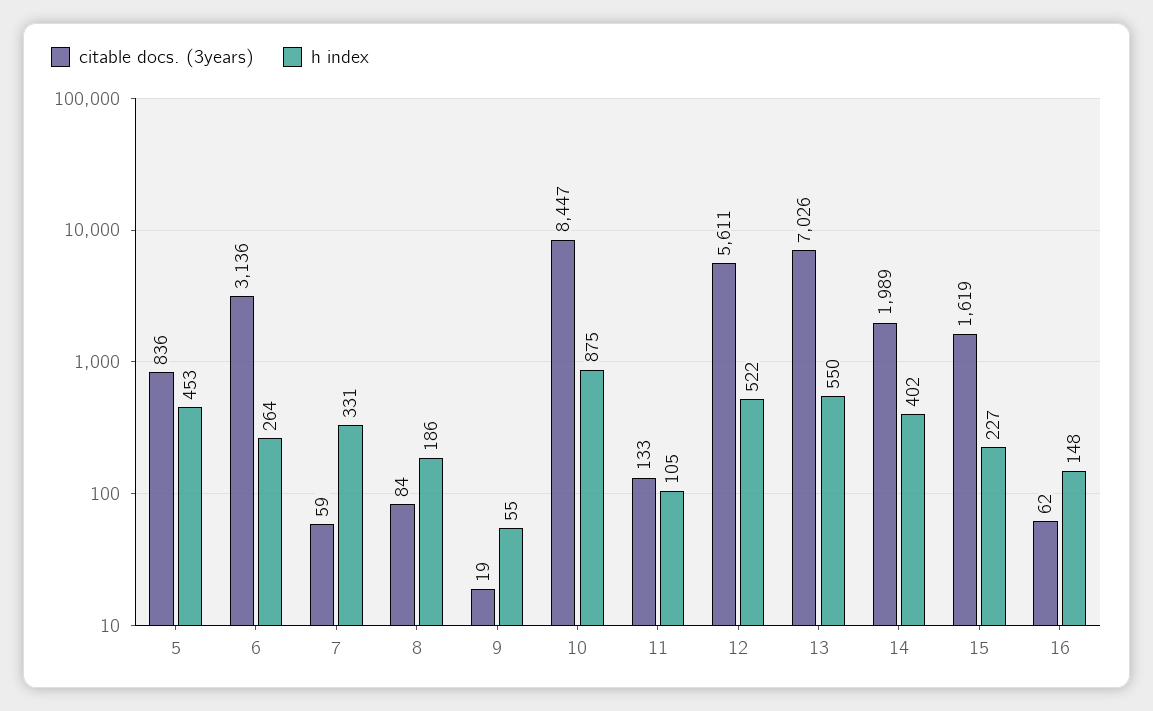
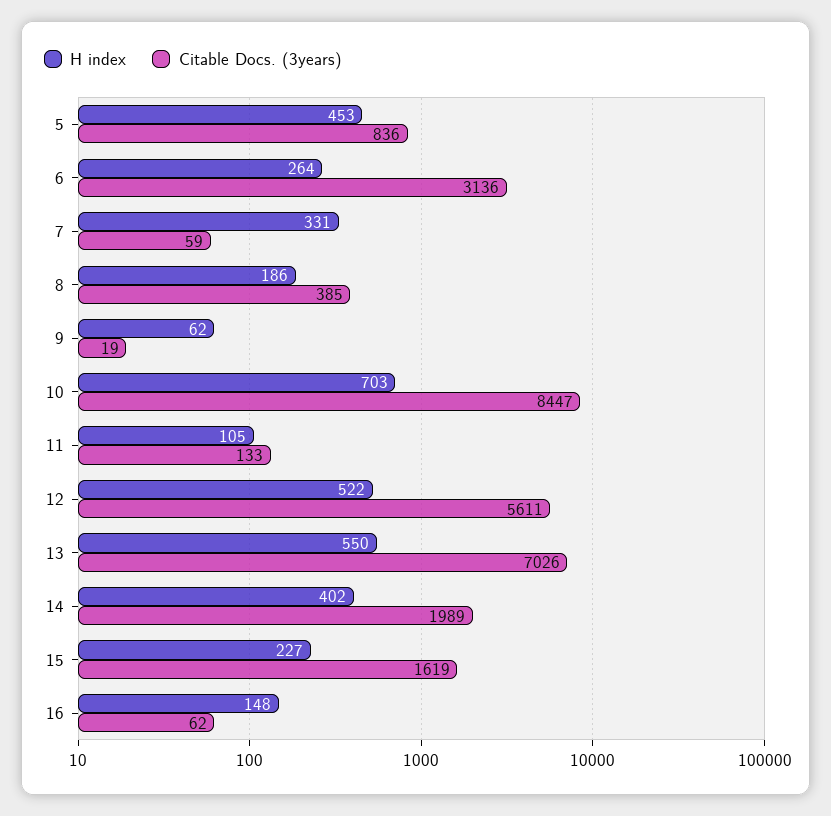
  {
    "citable docs. (3years)": {
      "5": 836,
      "6": 3136,
      "7": 59,
-     "8": 84,
+     "8": 385,
      "9": 19,
      "10": 8447,
      "11": 133,
      "12": 5611,
      "13": 7026,
      "14": 1989,
      "15": 1619,
      "16": 62
    },
    "h index": {
      "5": 453,
      "6": 264,
      "7": 331,
      "8": 186,
-     "9": 55,
+     "9": 62,
-     "10": 875,
+     "10": 703,
      "11": 105,
      "12": 522,
      "13": 550,
      "14": 402,
      "15": 227,
      "16": 148
    }
  }

